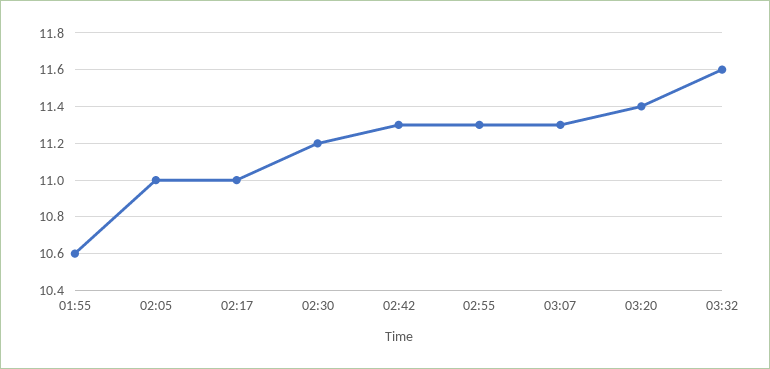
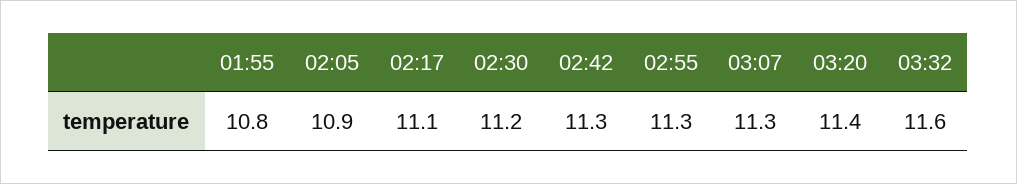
  {
-   "01:55": 10.6,
+   "01:55": 10.8,
-   "02:05": 11,
+   "02:05": 10.9,
-   "02:17": 11,
+   "02:17": 11.1,
    "02:30": 11.2,
    "02:42": 11.3,
    "02:55": 11.3,
    "03:07": 11.3,
    "03:20": 11.4,
    "03:32": 11.6
  }

